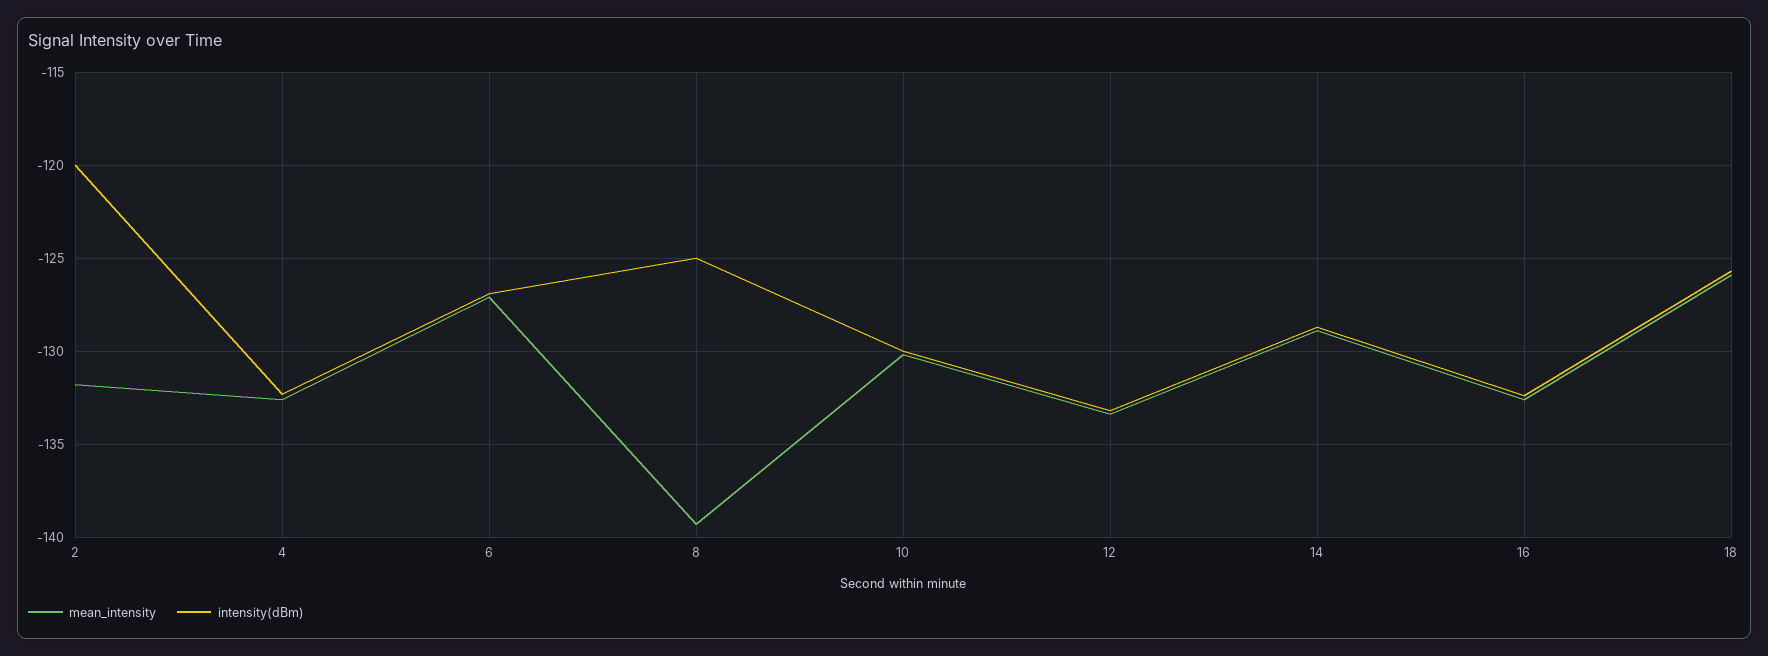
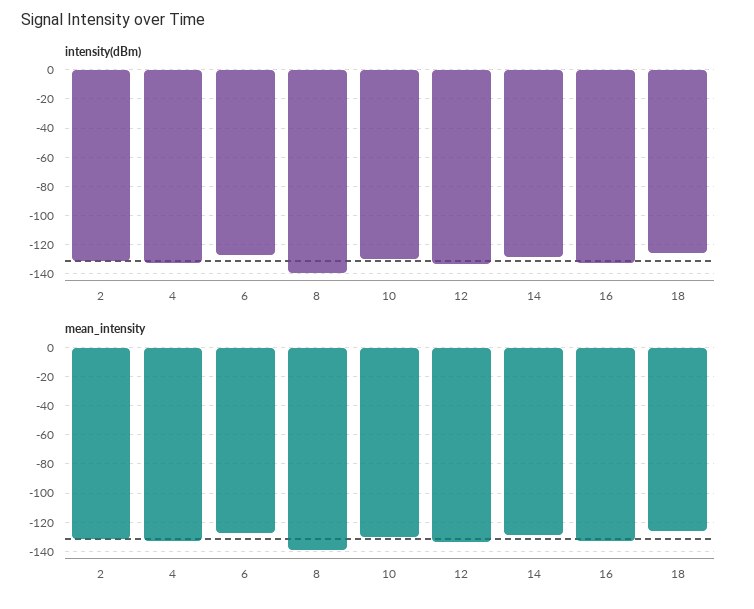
  {
    "mean_intensity": {
      "2": -132,
      "4": -132.5,
      "6": -127,
      "8": -139.5,
      "10": -130,
      "12": -133.5,
      "14": -129,
      "16": -132.5,
      "18": -126
    },
    "intensity(dBm)": {
-     "2": -120,
+     "2": -130,
      "4": -132.5,
      "6": -127,
-     "8": -125,
+     "8": -140,
      "10": -130,
      "12": -133,
      "14": -128.5,
      "16": -132.5,
      "18": -125.5
    }
  }

